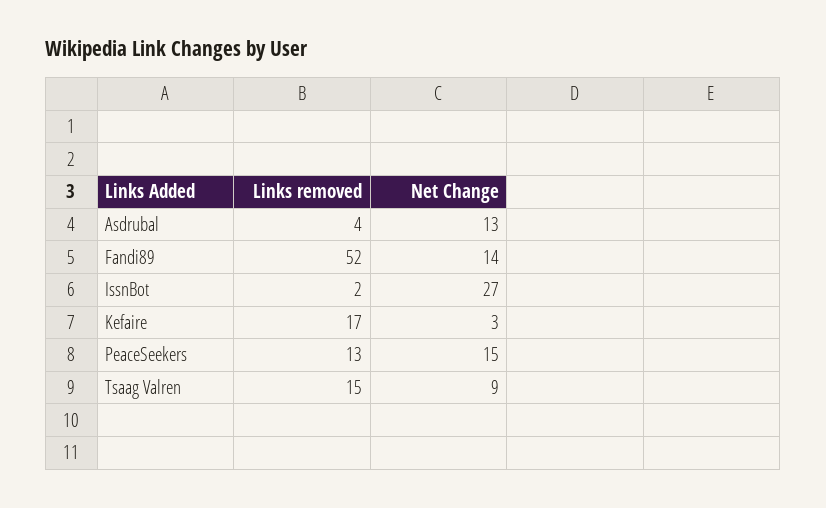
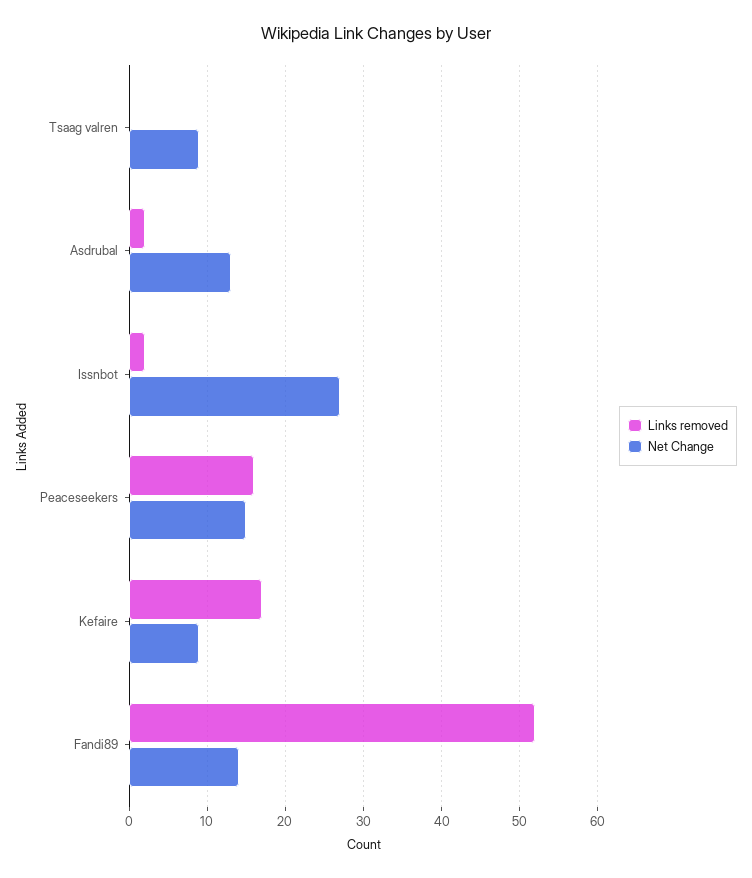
  {
    "Links removed": {
-     "Asdrubal": 4,
+     "Asdrubal": 2,
      "Fandi89": 52,
      "IssnBot": 2,
      "Kefaire": 17,
-     "PeaceSeekers": 13,
+     "PeaceSeekers": 16,
-     "Tsaag Valren": 15
+     "Tsaag Valren": 0
    },
    "Net Change": {
      "Asdrubal": 13,
      "Fandi89": 14,
      "IssnBot": 27,
-     "Kefaire": 3,
+     "Kefaire": 9,
      "PeaceSeekers": 15,
      "Tsaag Valren": 9
    }
  }

